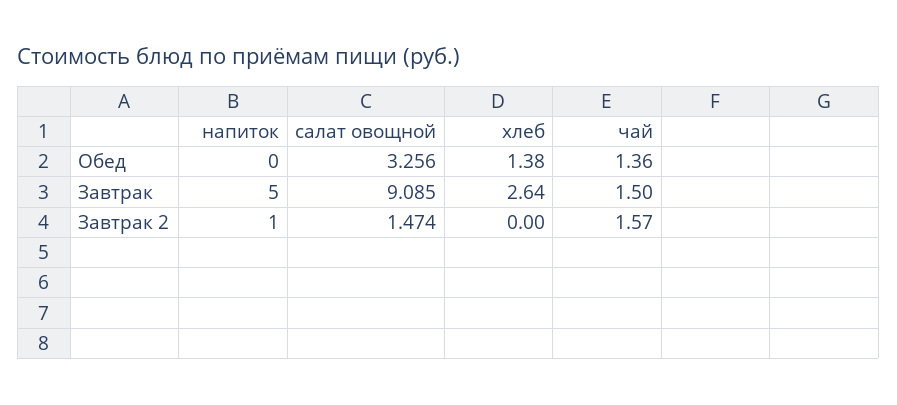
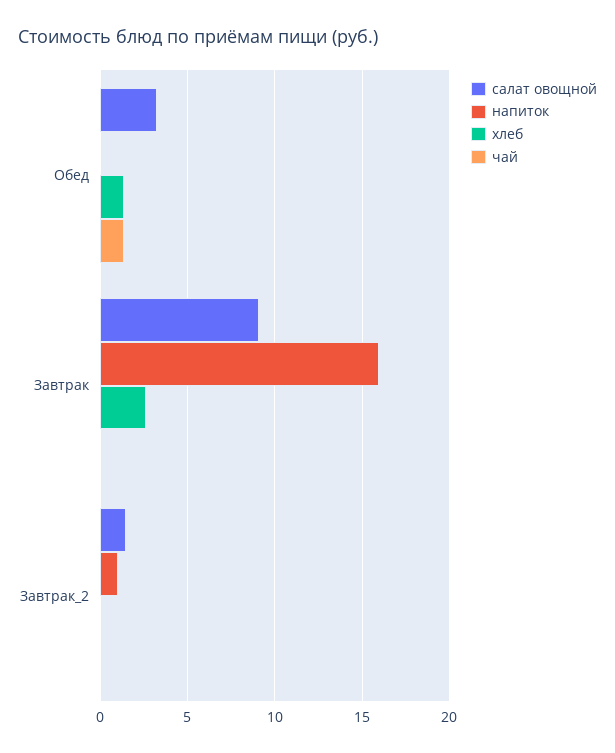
  {
    "напиток": {
      "Обед": 0,
-     "Завтрак": 5,
+     "Завтрак": 16,
      "Завтрак 2": 1
    },
    "салат овощной": {
      "Обед": 3.256,
      "Завтрак": 9.085,
      "Завтрак 2": 1.474
    },
    "хлеб": {
      "Обед": 1.38,
      "Завтрак": 2.64,
      "Завтрак 2": 0
    },
    "чай": {
      "Обед": 1.36,
-     "Завтрак": 1.5,
+     "Завтрак": 0,
-     "Завтрак 2": 1.57
+     "Завтрак 2": 0
    }
  }

